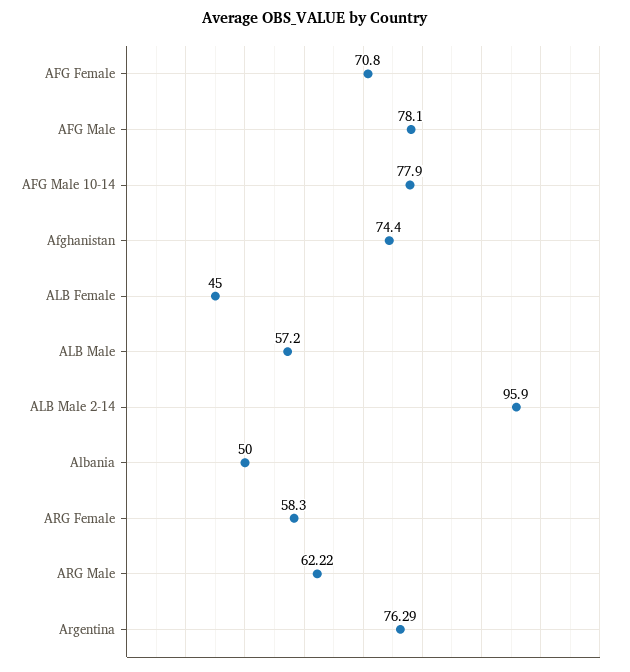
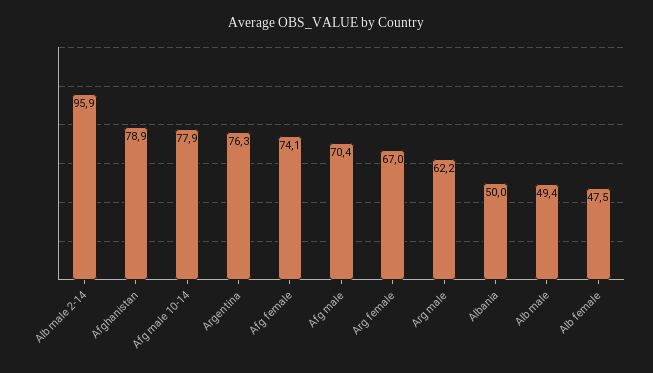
  {
-   "AFG Female": 70.8,
+   "AFG Female": 74.1,
-   "AFG Male": 78.1,
+   "AFG Male": 70.4,
    "AFG Male 10-14": 77.9,
-   "Afghanistan": 74.4,
+   "Afghanistan": 78.9,
-   "ALB Female": 45,
+   "ALB Female": 47.5,
-   "ALB Male": 57.2,
+   "ALB Male": 49.4,
    "ALB Male 2-14": 95.9,
    "Albania": 50,
-   "ARG Female": 58.3,
+   "ARG Female": 67,
    "ARG Male": 62.22,
    "Argentina": 76.29
  }

